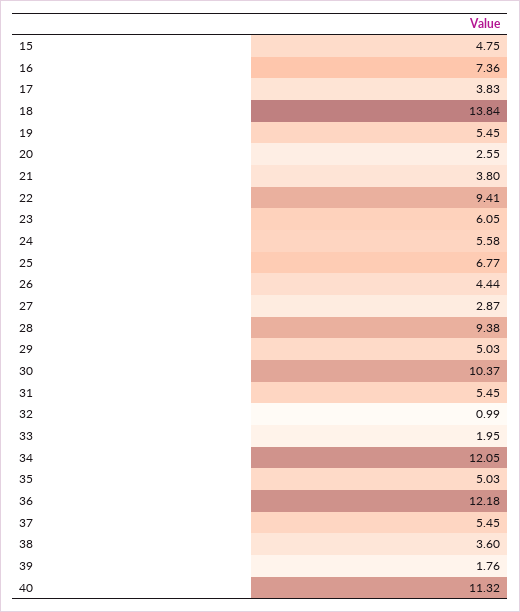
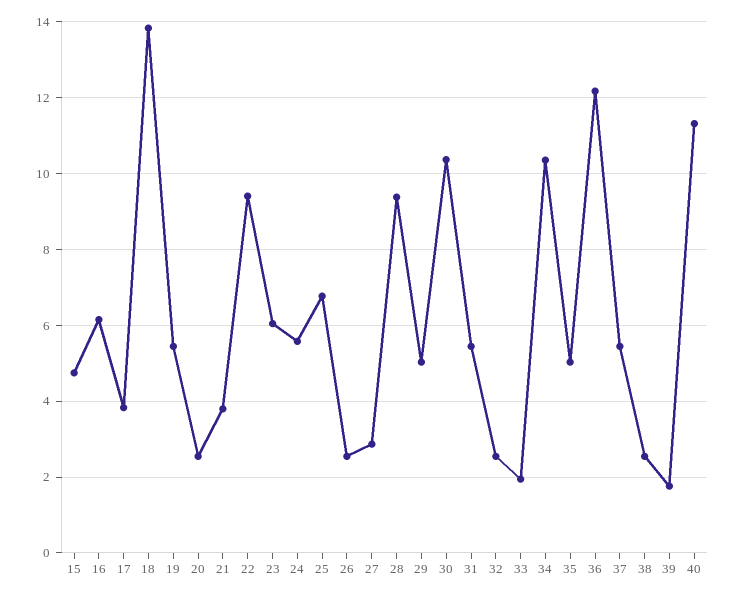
  {
    "15": 4.75,
-   "16": 7.36,
+   "16": 6.2,
    "17": 3.83,
    "18": 13.84,
    "19": 5.45,
    "20": 2.55,
    "21": 3.8,
    "22": 9.41,
    "23": 6.05,
    "24": 5.58,
    "25": 6.77,
-   "26": 4.44,
+   "26": 2.6,
    "27": 2.87,
    "28": 9.38,
    "29": 5.03,
    "30": 10.37,
    "31": 5.45,
-   "32": 0.99,
+   "32": 2.6,
    "33": 1.95,
-   "34": 12.05,
+   "34": 10.4,
    "35": 5.03,
    "36": 12.18,
    "37": 5.45,
-   "38": 3.6,
+   "38": 2.6,
    "39": 1.76,
    "40": 11.32
  }

